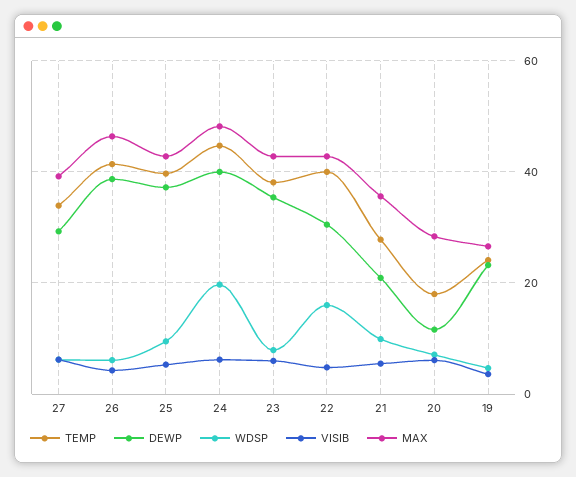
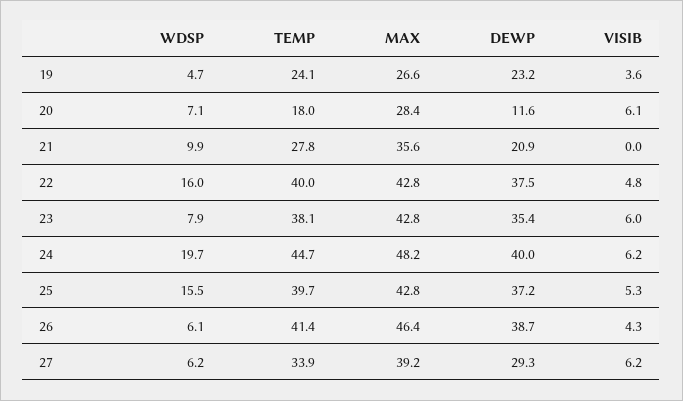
  {
    "TEMP": {
      "27": 33.9,
      "26": 41.4,
      "25": 39.7,
      "24": 44.7,
      "23": 38.1,
      "22": 40,
      "21": 27.8,
      "20": 18,
      "19": 24.1
    },
    "DEWP": {
      "27": 29.3,
      "26": 38.7,
      "25": 37.2,
      "24": 40,
      "23": 35.4,
-     "22": 30,
+     "22": 37.5,
      "21": 20.9,
      "20": 11.6,
      "19": 23.2
    },
    "WDSP": {
      "27": 6.2,
      "26": 6.1,
-     "25": 10,
+     "25": 15.5,
      "24": 19.7,
      "23": 7.9,
      "22": 16,
      "21": 9.9,
      "20": 7.1,
      "19": 4.7
    },
    "VISIB": {
      "27": 6.2,
      "26": 4.3,
      "25": 5.3,
      "24": 6.2,
      "23": 6,
      "22": 4.8,
-     "21": 6,
+     "21": 0,
      "20": 6.1,
      "19": 3.6
    },
    "MAX": {
      "27": 39.2,
      "26": 46.4,
      "25": 42.8,
      "24": 48.2,
      "23": 42.8,
      "22": 42.8,
      "21": 35.6,
      "20": 28.4,
      "19": 26.6
    }
  }

